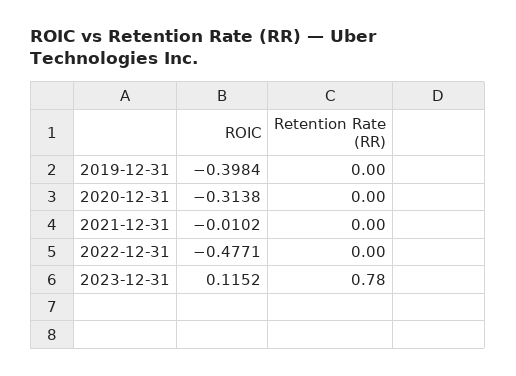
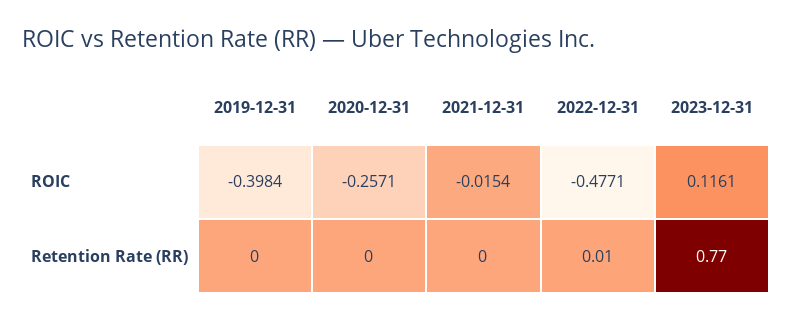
  {
    "ROIC": {
      "2019-12-31": -0.3984,
-     "2020-12-31": -0.3138,
+     "2020-12-31": -0.2571,
-     "2021-12-31": -0.0102,
+     "2021-12-31": -0.0154,
      "2022-12-31": -0.4771,
-     "2023-12-31": 0.1152
+     "2023-12-31": 0.1161
    },
    "Retention Rate (RR)": {
      "2019-12-31": 0,
      "2020-12-31": 0,
      "2021-12-31": 0,
-     "2022-12-31": 0,
+     "2022-12-31": 0.01,
-     "2023-12-31": 0.78
+     "2023-12-31": 0.77
    }
  }

